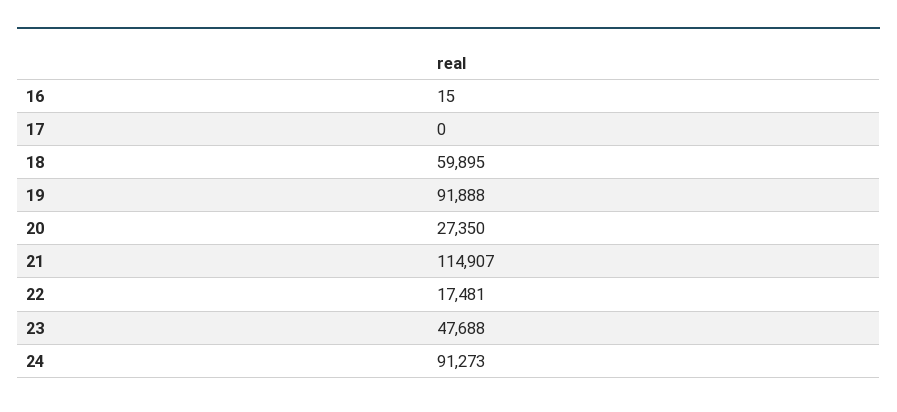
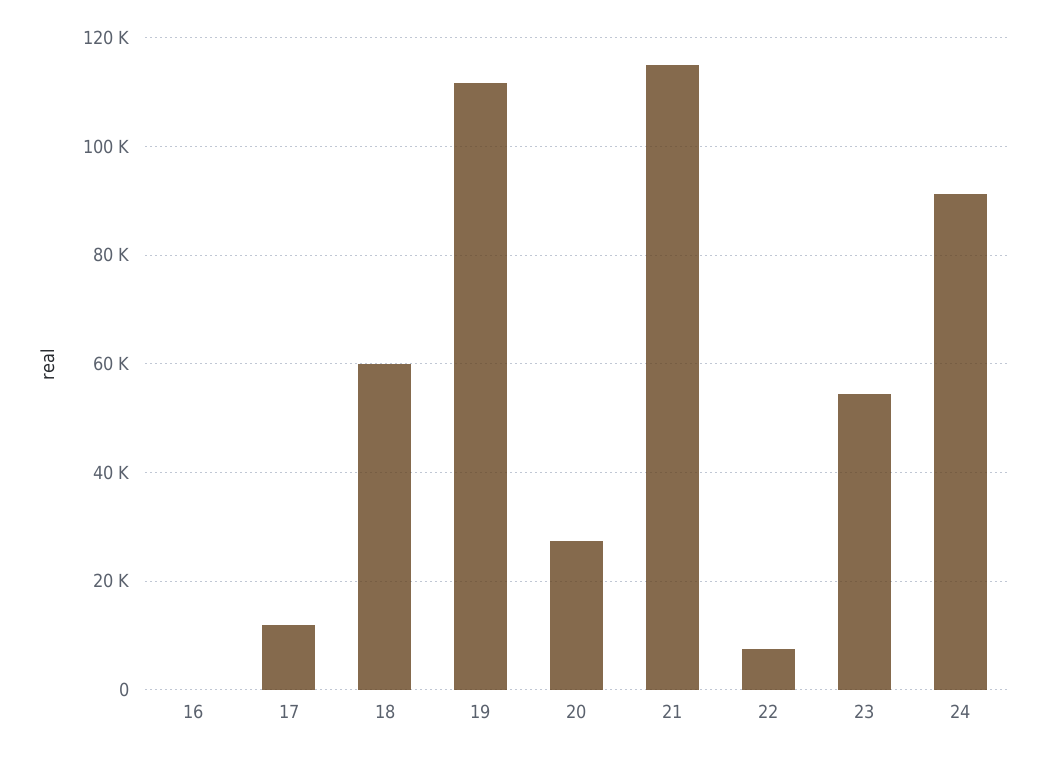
  {
    "16": 15,
-   "17": 0,
+   "17": 12000,
    "18": 59895,
-   "19": 91888,
+   "19": 112000,
    "20": 27350,
    "21": 114907,
-   "22": 17481,
+   "22": 8000,
-   "23": 47688,
+   "23": 54000,
    "24": 91273
  }

